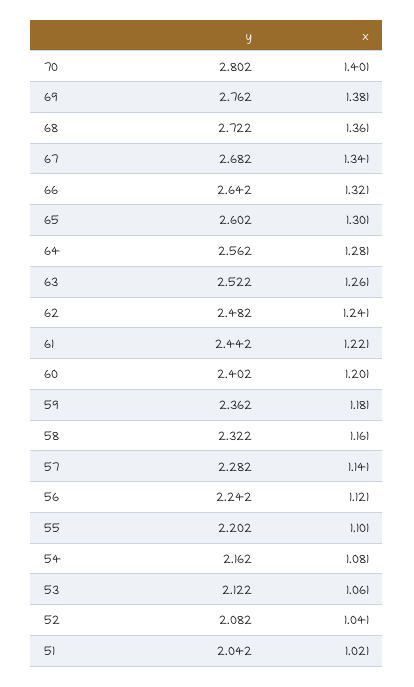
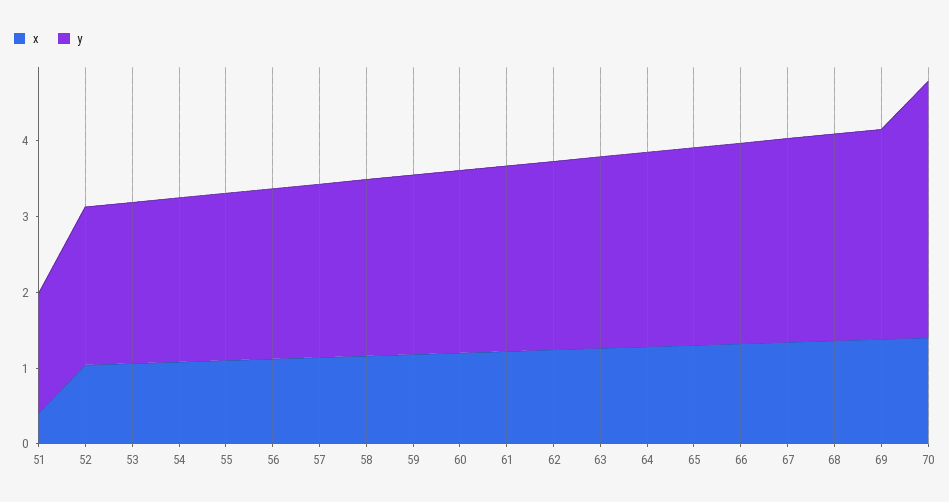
  {
    "y": {
-     "70": 2.802,
+     "70": 3.4,
      "69": 2.762,
      "68": 2.722,
      "67": 2.682,
      "66": 2.642,
      "65": 2.602,
      "64": 2.562,
      "63": 2.522,
      "62": 2.482,
      "61": 2.442,
      "60": 2.402,
      "59": 2.362,
      "58": 2.322,
      "57": 2.282,
      "56": 2.242,
      "55": 2.202,
      "54": 2.162,
      "53": 2.122,
      "52": 2.082,
-     "51": 2.042
+     "51": 1.6
    },
    "x": {
      "70": 1.401,
      "69": 1.381,
      "68": 1.361,
      "67": 1.341,
      "66": 1.321,
      "65": 1.301,
      "64": 1.281,
      "63": 1.261,
      "62": 1.241,
      "61": 1.221,
      "60": 1.201,
      "59": 1.181,
      "58": 1.161,
      "57": 1.141,
      "56": 1.121,
      "55": 1.101,
      "54": 1.081,
      "53": 1.061,
      "52": 1.041,
-     "51": 1.021
+     "51": 0.4
    }
  }

